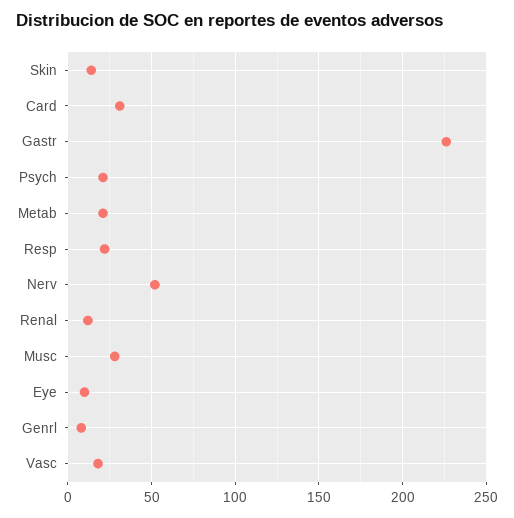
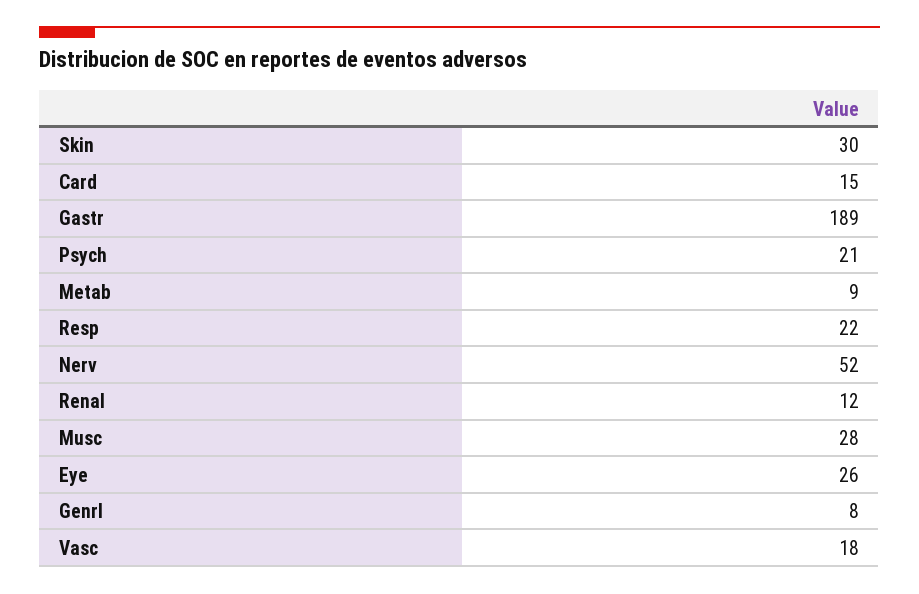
  {
-   "Skin": 15,
+   "Skin": 30,
-   "Card": 30,
+   "Card": 15,
-   "Gastr": 225,
+   "Gastr": 189,
    "Psych": 21,
-   "Metab": 20,
+   "Metab": 9,
    "Resp": 22,
    "Nerv": 52,
    "Renal": 12,
    "Musc": 28,
-   "Eye": 10,
+   "Eye": 26,
    "Genrl": 8,
    "Vasc": 18
  }

